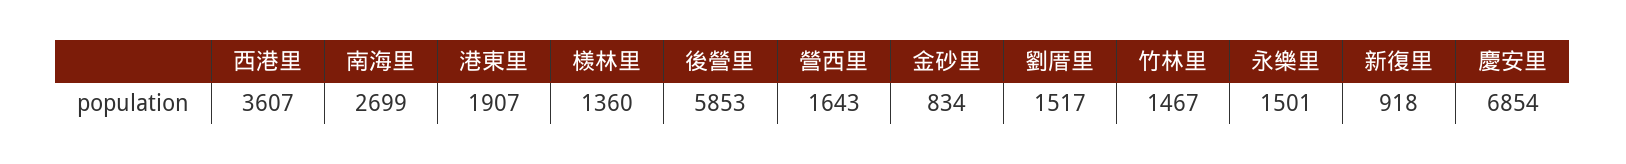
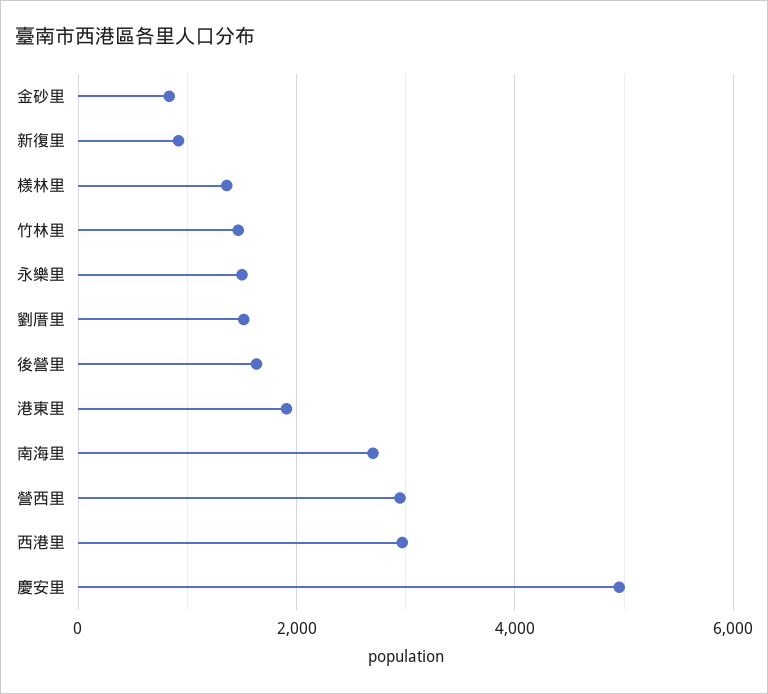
  {
-   "西港里": 3607,
+   "西港里": 3000,
    "南海里": 2699,
    "港東里": 1907,
    "檨林里": 1360,
-   "後營里": 5853,
+   "後營里": 1600,
-   "營西里": 1643,
+   "營西里": 3000,
    "金砂里": 834,
    "劉厝里": 1517,
    "竹林里": 1467,
    "永樂里": 1501,
    "新復里": 918,
-   "慶安里": 6854
+   "慶安里": 5000
  }

